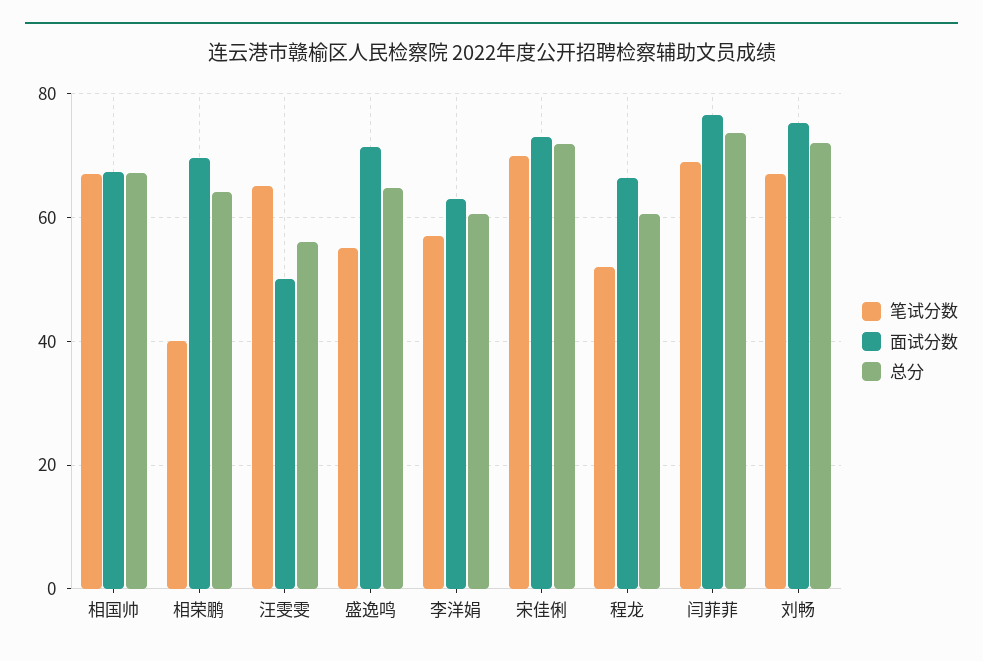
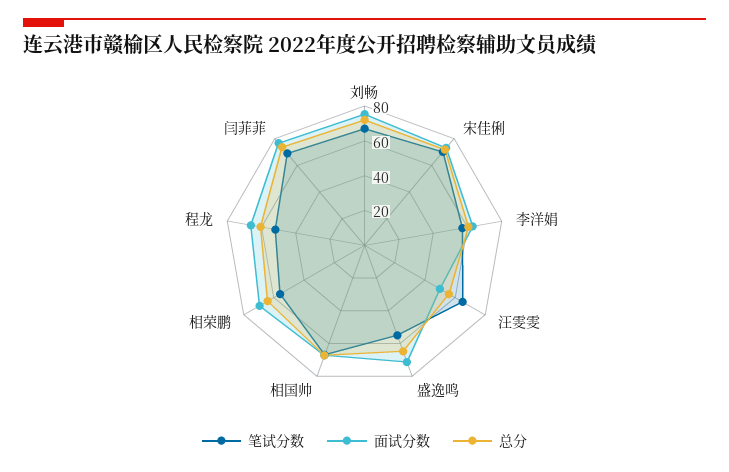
  {
    "笔试分数": {
      "相国帅": 68,
-     "相荣鹏": 40,
+     "相荣鹏": 55,
      "汪雯雯": 66,
      "盛逸鸣": 56,
      "李洋娟": 58,
      "宋佳俐": 70,
      "程龙": 52,
      "闫菲菲": 70,
      "刘畅": 68
    },
    "面试分数": {
      "相国帅": 68,
      "相荣鹏": 70,
      "汪雯雯": 50,
      "盛逸鸣": 72,
      "李洋娟": 64,
      "宋佳俐": 74,
      "程龙": 66,
      "闫菲菲": 76,
      "刘畅": 76
    },
    "总分": {
      "相国帅": 68,
      "相荣鹏": 64,
      "汪雯雯": 56,
      "盛逸鸣": 64,
      "李洋娟": 60,
      "宋佳俐": 72,
      "程龙": 60,
      "闫菲菲": 74,
      "刘畅": 72
    }
  }

